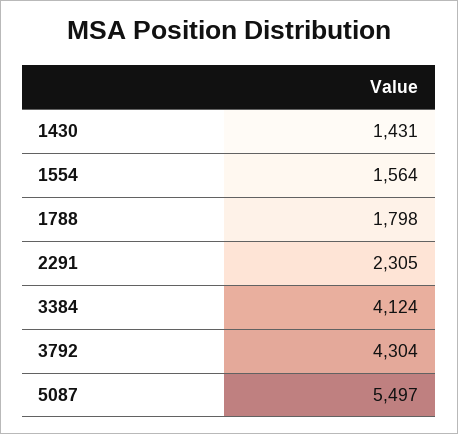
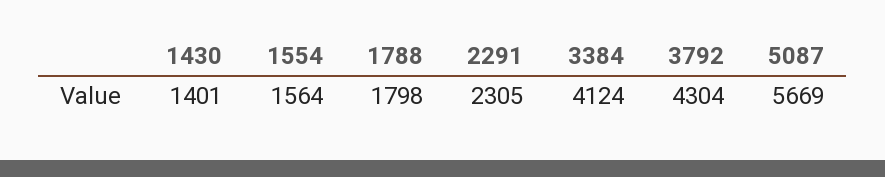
  {
-   "1430": 1431,
+   "1430": 1401,
    "1554": 1564,
    "1788": 1798,
    "2291": 2305,
    "3384": 4124,
    "3792": 4304,
-   "5087": 5497
+   "5087": 5669
  }

